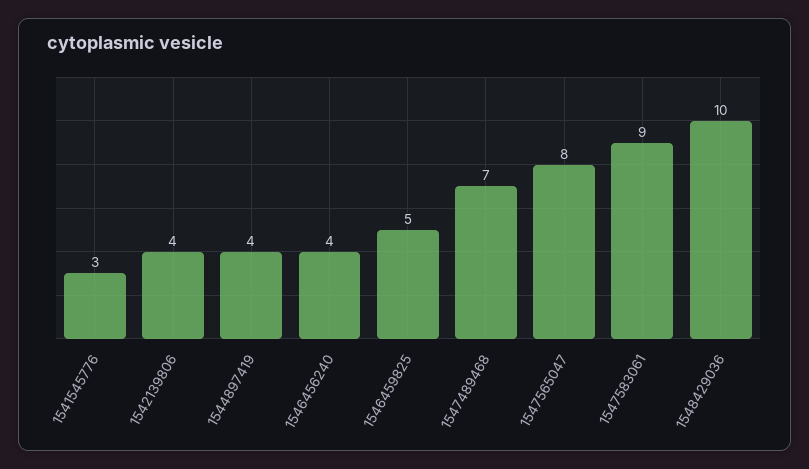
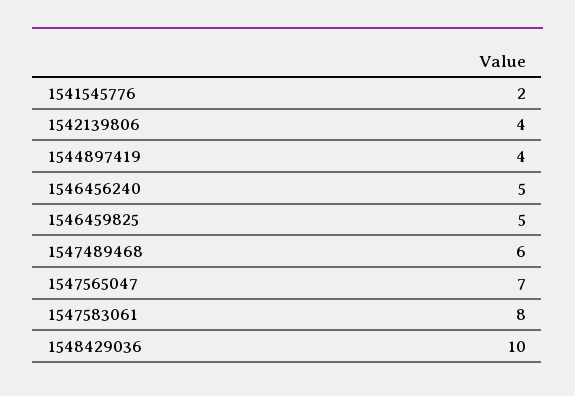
  {
-   "1541545776": 3,
+   "1541545776": 2,
    "1542139806": 4,
    "1544897419": 4,
-   "1546456240": 4,
+   "1546456240": 5,
    "1546459825": 5,
-   "1547489468": 7,
+   "1547489468": 6,
-   "1547565047": 8,
+   "1547565047": 7,
-   "1547583061": 9,
+   "1547583061": 8,
    "1548429036": 10
  }

